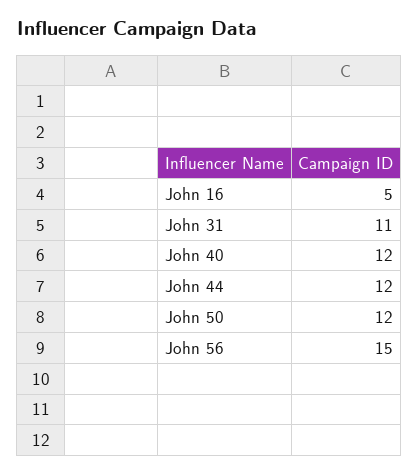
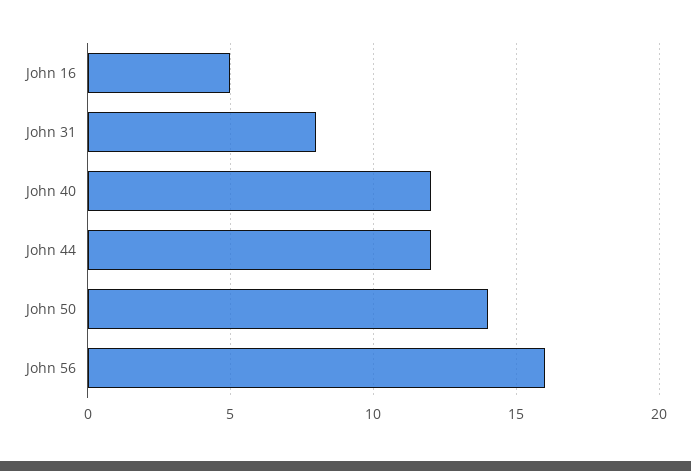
  {
    "John 16": 5,
-   "John 31": 11,
+   "John 31": 8,
    "John 40": 12,
    "John 44": 12,
-   "John 50": 12,
+   "John 50": 14,
-   "John 56": 15
+   "John 56": 16
  }

